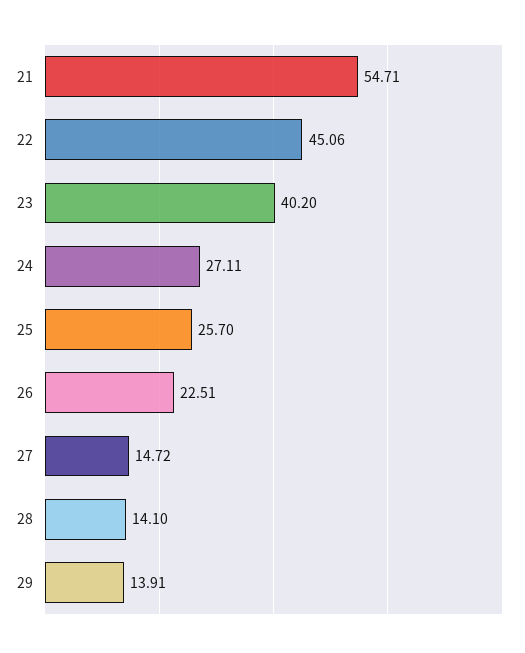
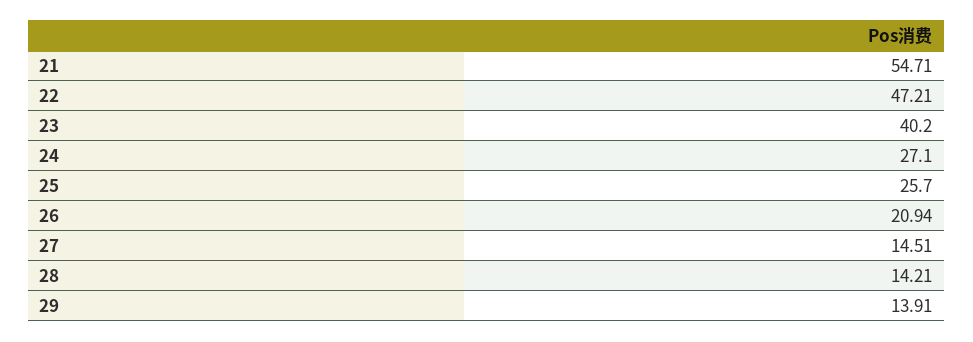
  {
    "21": 54.71,
-   "22": 45.06,
+   "22": 47.21,
    "23": 40.2,
-   "24": 27.11,
+   "24": 27.1,
    "25": 25.7,
-   "26": 22.51,
+   "26": 20.94,
-   "27": 14.72,
+   "27": 14.51,
-   "28": 14.1,
+   "28": 14.21,
    "29": 13.91
  }

